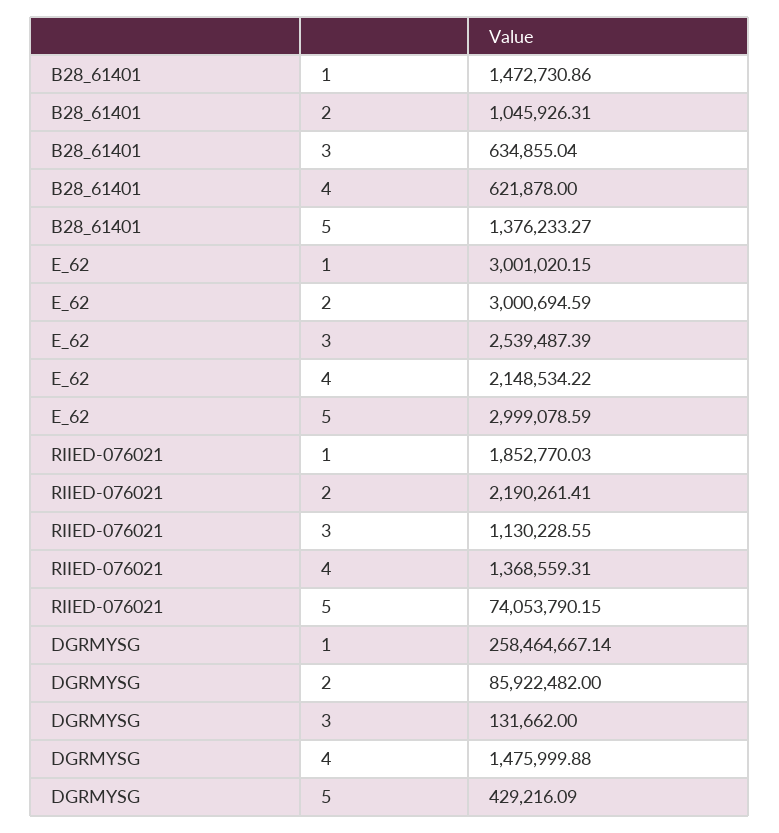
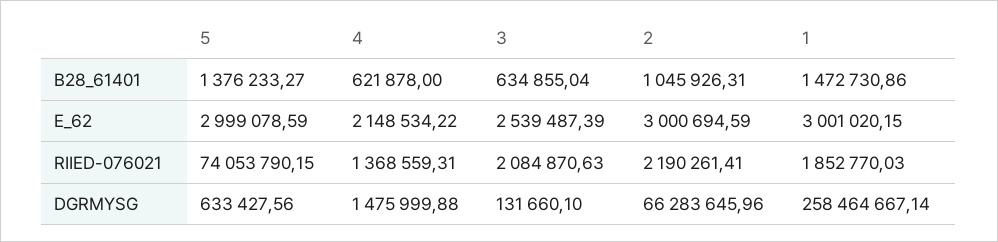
  {
    "B28_61401": {
      "1": 1472730.86,
      "2": 1045926.31,
      "3": 634855.04,
      "4": 621878,
      "5": 1376233.27
    },
    "E_62": {
      "1": 3001020.15,
      "2": 3000694.59,
      "3": 2539487.39,
      "4": 2148534.22,
      "5": 2999078.59
    },
    "RIIED-076021": {
      "1": 1852770.03,
      "2": 2190261.41,
-     "3": 1130228.55,
+     "3": 2084870.63,
      "4": 1368559.31,
      "5": 74053790.15
    },
    "DGRMYSG": {
      "1": 258464667.14,
-     "2": 85922482,
+     "2": 66283645.96,
-     "3": 131662,
+     "3": 131660.1,
      "4": 1475999.88,
-     "5": 429216.09
+     "5": 633427.56
    }
  }

